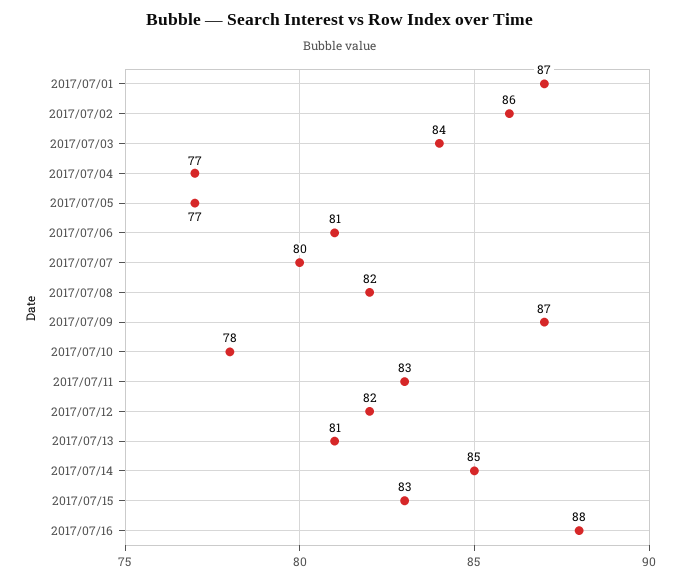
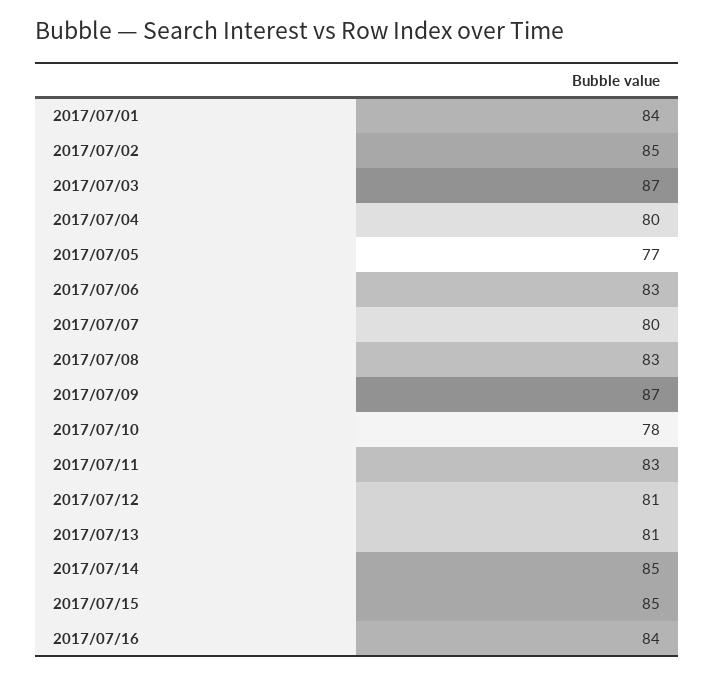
  {
-   "2017/07/01": 87,
+   "2017/07/01": 84,
-   "2017/07/02": 86,
+   "2017/07/02": 85,
-   "2017/07/03": 84,
+   "2017/07/03": 87,
-   "2017/07/04": 77,
+   "2017/07/04": 80,
    "2017/07/05": 77,
-   "2017/07/06": 81,
+   "2017/07/06": 83,
    "2017/07/07": 80,
-   "2017/07/08": 82,
+   "2017/07/08": 83,
    "2017/07/09": 87,
    "2017/07/10": 78,
    "2017/07/11": 83,
-   "2017/07/12": 82,
+   "2017/07/12": 81,
    "2017/07/13": 81,
    "2017/07/14": 85,
-   "2017/07/15": 83,
+   "2017/07/15": 85,
-   "2017/07/16": 88
+   "2017/07/16": 84
  }

